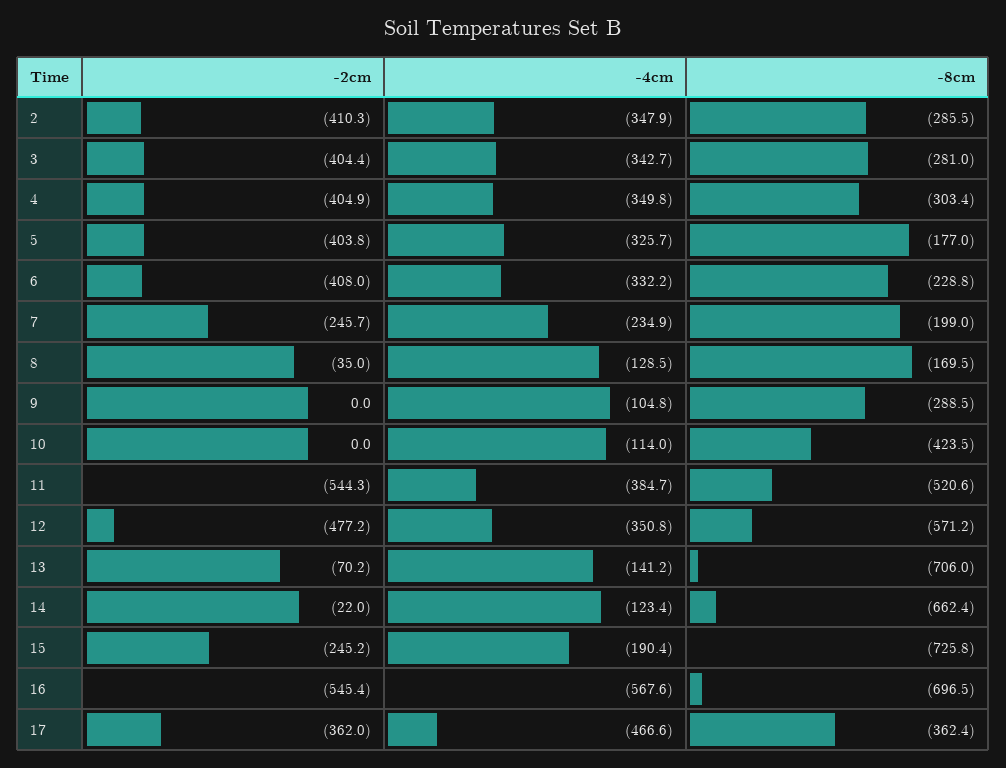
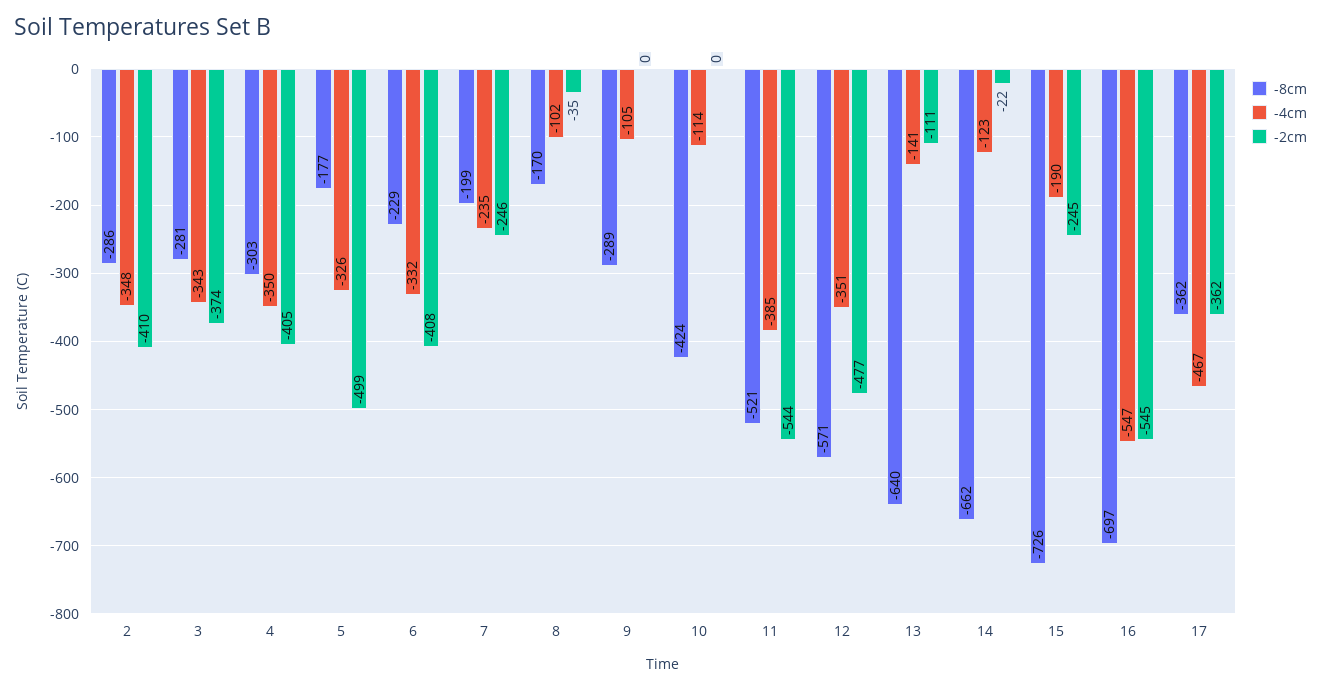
  {
    "-2cm": {
      "2": -410.3,
-     "3": -404.4,
+     "3": -374,
      "4": -404.9,
-     "5": -403.8,
+     "5": -499,
      "6": -408,
      "7": -245.7,
      "8": -35,
      "9": 0,
      "10": 0,
      "11": -544.3,
      "12": -477.2,
-     "13": -70.2,
+     "13": -111,
      "14": -22,
      "15": -245.2,
      "16": -545.4,
      "17": -362
    },
    "-4cm": {
      "2": -347.9,
      "3": -342.7,
      "4": -349.8,
      "5": -325.7,
      "6": -332.2,
      "7": -234.9,
-     "8": -128.5,
+     "8": -102,
      "9": -104.8,
      "10": -114,
      "11": -384.7,
      "12": -350.8,
      "13": -141.2,
      "14": -123.4,
      "15": -190.4,
-     "16": -567.6,
+     "16": -547,
      "17": -466.6
    },
    "-8cm": {
      "2": -285.5,
      "3": -281,
      "4": -303.4,
      "5": -177,
      "6": -228.8,
      "7": -199,
      "8": -169.5,
      "9": -288.5,
      "10": -423.5,
      "11": -520.6,
      "12": -571.2,
-     "13": -706,
+     "13": -640,
      "14": -662.4,
      "15": -725.8,
      "16": -696.5,
      "17": -362.4
    }
  }

